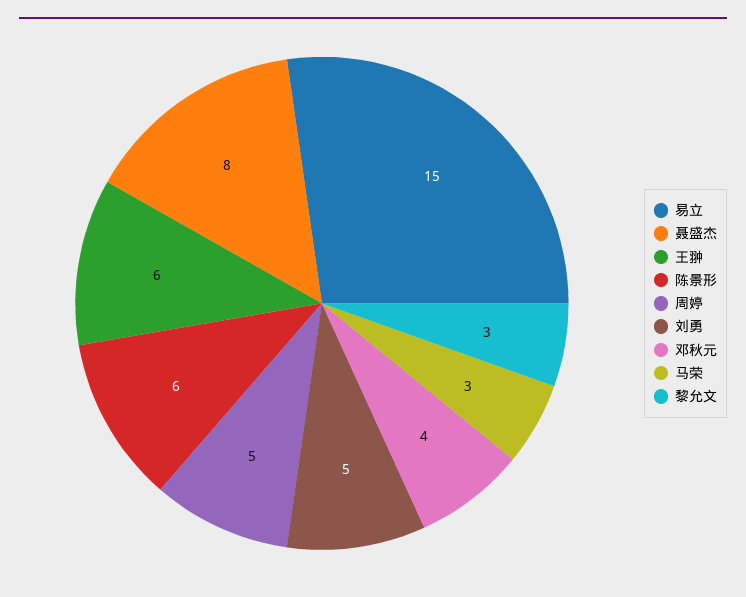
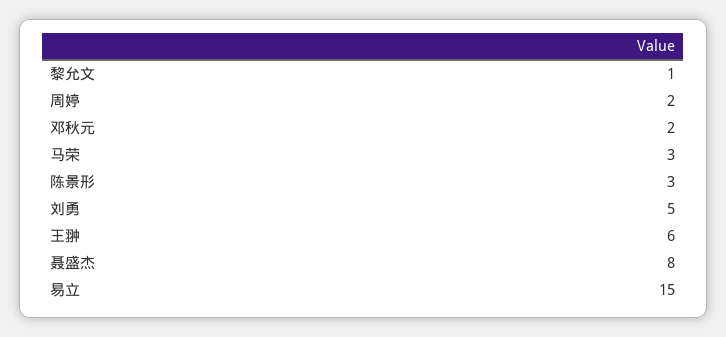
  {
    "易立": 15,
    "聂盛杰": 8,
    "王翀": 6,
-   "陈景形": 6,
+   "陈景形": 3,
-   "周婷": 5,
+   "周婷": 2,
    "刘勇": 5,
-   "邓秋元": 4,
+   "邓秋元": 2,
    "马荣": 3,
-   "黎允文": 3
+   "黎允文": 1
  }

